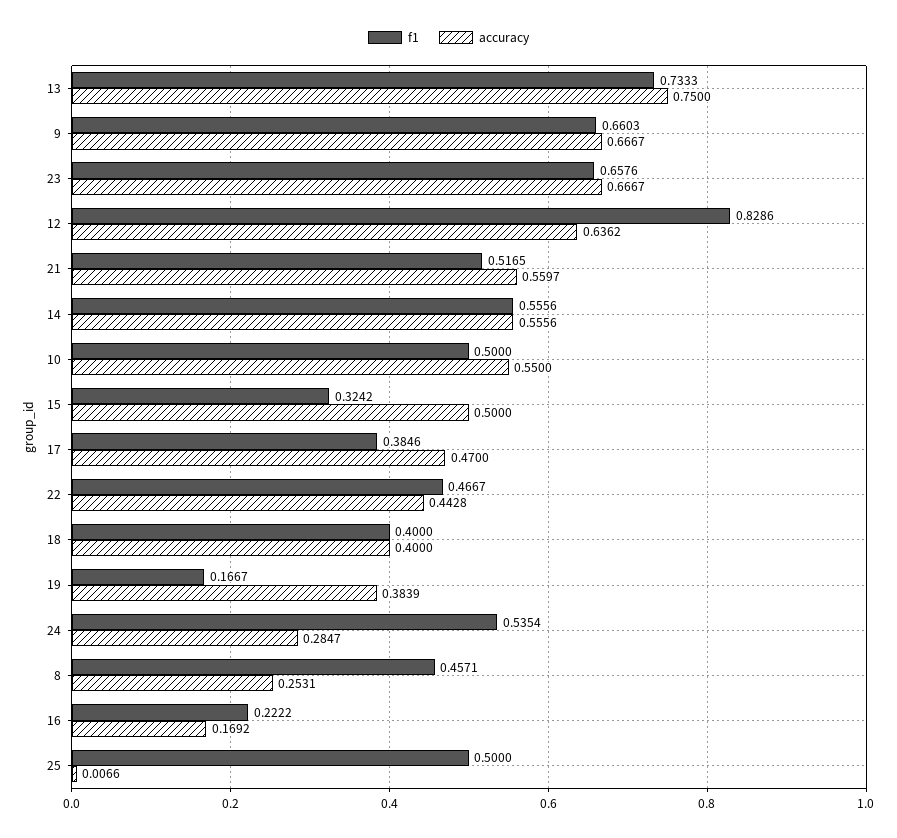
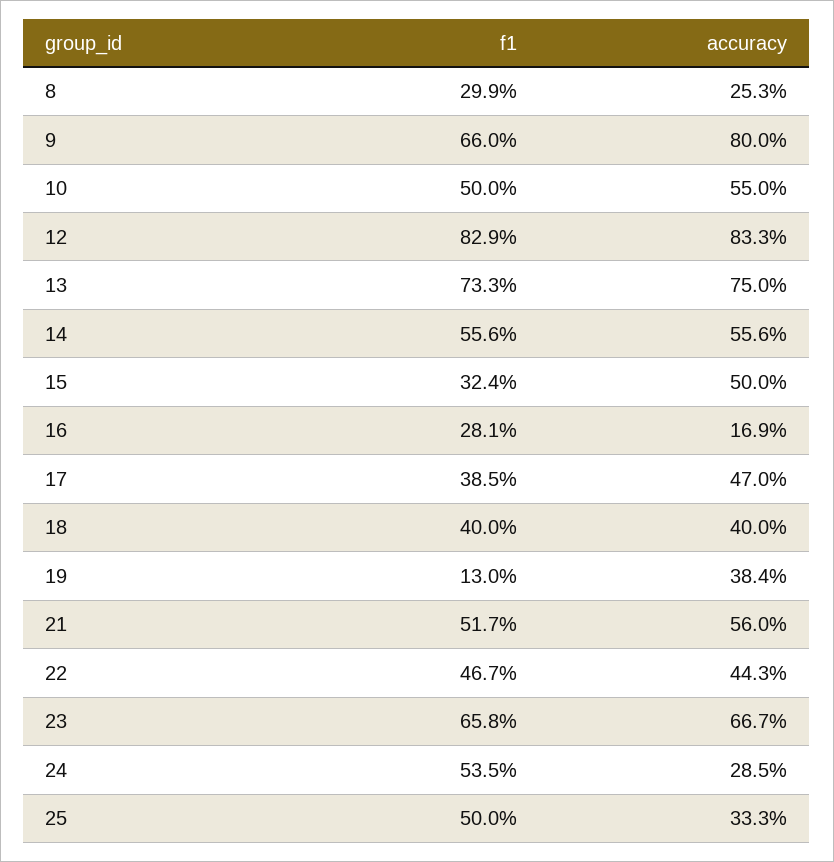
  {
    "f1": {
      "13": 0.7333,
      "9": 0.6603,
      "23": 0.6576,
      "12": 0.8286,
      "21": 0.5165,
      "14": 0.5556,
      "10": 0.5,
      "15": 0.3242,
      "17": 0.3846,
      "22": 0.4667,
      "18": 0.4,
-     "19": 0.1667,
+     "19": 0.13,
      "24": 0.5354,
-     "8": 0.4571,
+     "8": 0.299,
-     "16": 0.2222,
+     "16": 0.281,
      "25": 0.5
    },
    "accuracy": {
      "13": 0.75,
-     "9": 0.6667,
+     "9": 0.8,
      "23": 0.6667,
-     "12": 0.6362,
+     "12": 0.833,
      "21": 0.5597,
      "14": 0.5556,
      "10": 0.55,
      "15": 0.5,
      "17": 0.47,
      "22": 0.4428,
      "18": 0.4,
      "19": 0.3839,
      "24": 0.2847,
      "8": 0.2531,
      "16": 0.1692,
-     "25": 0.0066
+     "25": 0.333
    }
  }

